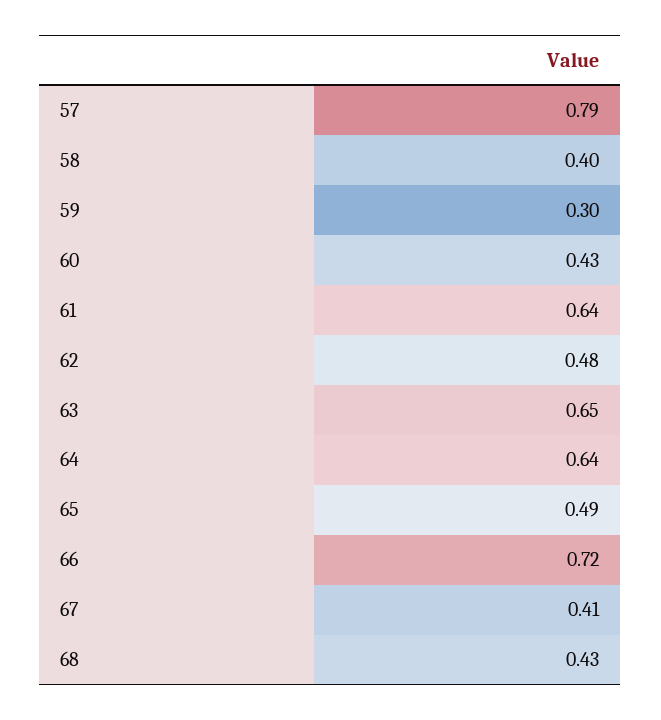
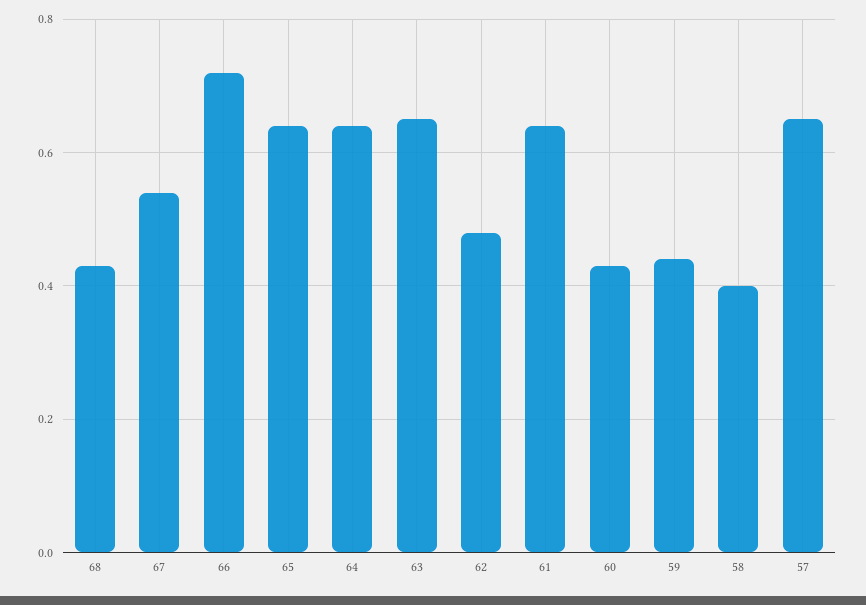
  {
-   "57": 0.79,
+   "57": 0.65,
    "58": 0.4,
-   "59": 0.3,
+   "59": 0.45,
    "60": 0.43,
    "61": 0.64,
    "62": 0.48,
    "63": 0.65,
    "64": 0.64,
-   "65": 0.49,
+   "65": 0.65,
    "66": 0.72,
-   "67": 0.41,
+   "67": 0.55,
    "68": 0.43
  }

